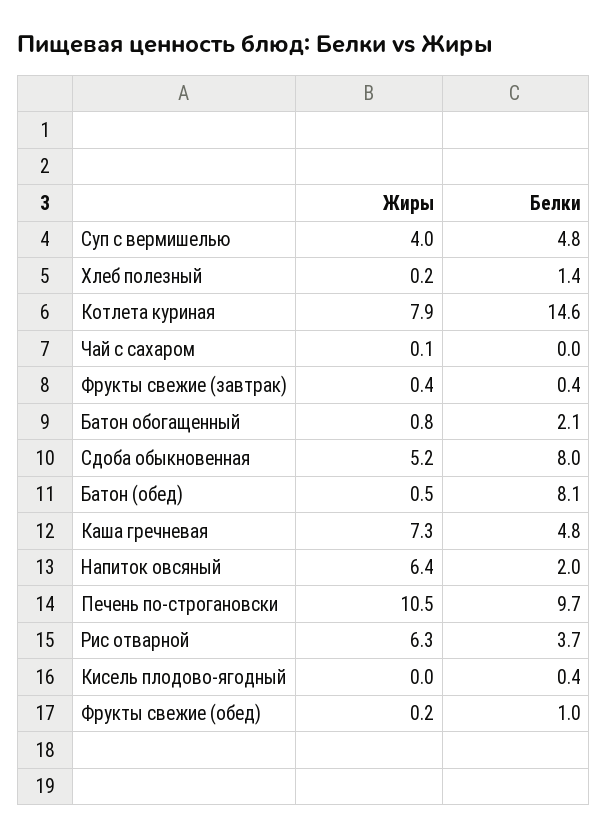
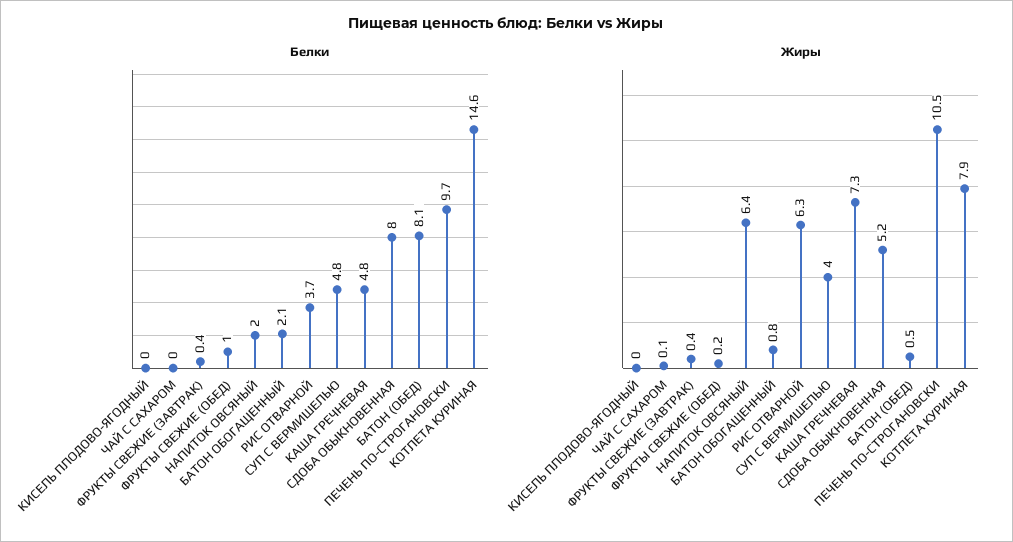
  {
    "Жиры": {
      "Суп с вермишелью": 4,
-     "Хлеб полезный": 0.2,
      "Котлета куриная": 7.9,
      "Чай с сахаром": 0.1,
      "Фрукты свежие (завтрак)": 0.4,
      "Батон обогащенный": 0.8,
      "Сдоба обыкновенная": 5.2,
      "Батон (обед)": 0.5,
      "Каша гречневая": 7.3,
      "Напиток овсяный": 6.4,
      "Печень по-строгановски": 10.5,
      "Рис отварной": 6.3,
      "Кисель плодово-ягодный": 0,
      "Фрукты свежие (обед)": 0.2
    },
    "Белки": {
      "Суп с вермишелью": 4.8,
-     "Хлеб полезный": 1.4,
      "Котлета куриная": 14.6,
      "Чай с сахаром": 0,
      "Фрукты свежие (завтрак)": 0.4,
      "Батон обогащенный": 2.1,
      "Сдоба обыкновенная": 8,
      "Батон (обед)": 8.1,
      "Каша гречневая": 4.8,
      "Напиток овсяный": 2,
      "Печень по-строгановски": 9.7,
      "Рис отварной": 3.7,
-     "Кисель плодово-ягодный": 0.4,
+     "Кисель плодово-ягодный": 0,
      "Фрукты свежие (обед)": 1
    }
  }

